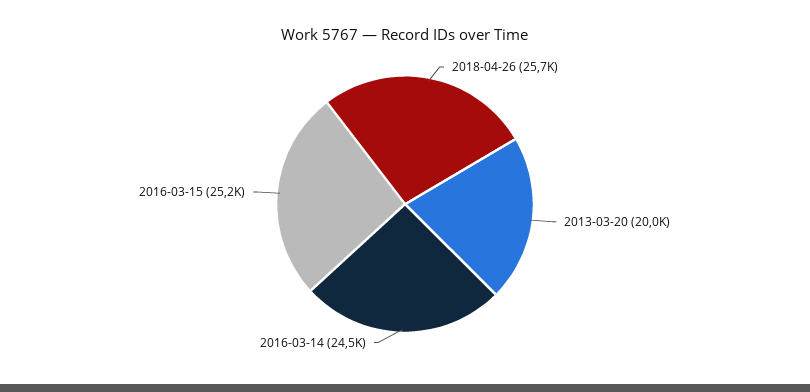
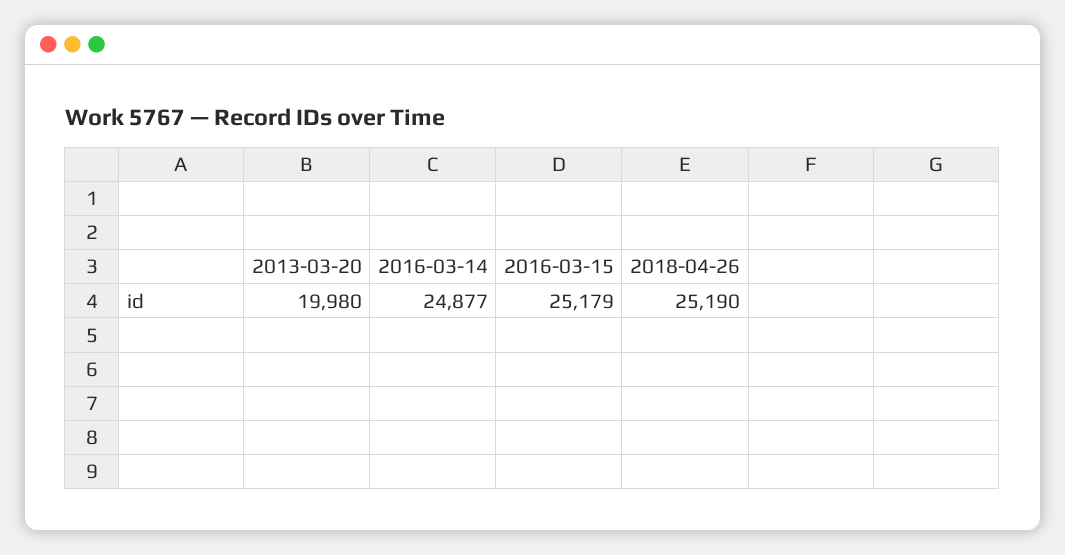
  {
-   "2018-04-26": 25700,
+   "2018-04-26": 25190,
    "2013-03-20": 19980,
-   "2016-03-14": 24500,
+   "2016-03-14": 24877,
    "2016-03-15": 25179
  }

